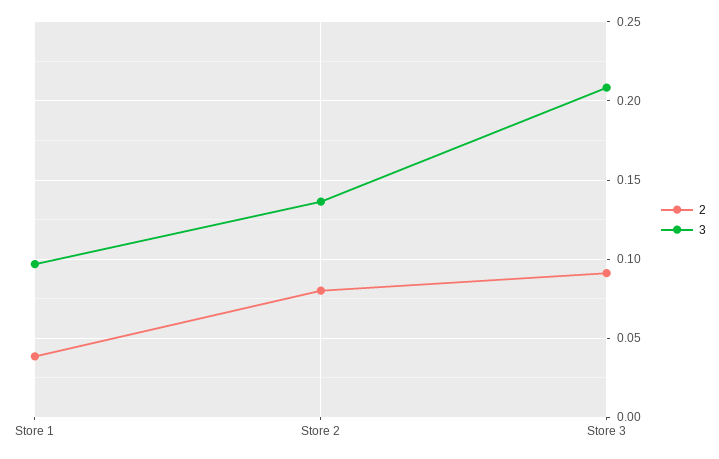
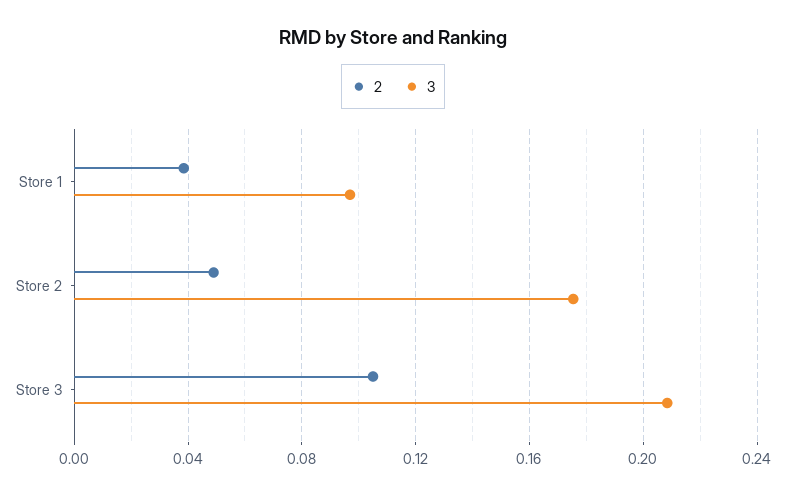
  {
    "2": {
      "Store 1": 0.04,
-     "Store 2": 0.08,
+     "Store 2": 0.05,
-     "Store 3": 0.09
+     "Store 3": 0.105
    },
    "3": {
      "Store 1": 0.095,
-     "Store 2": 0.135,
+     "Store 2": 0.175,
      "Store 3": 0.21
    }
  }

